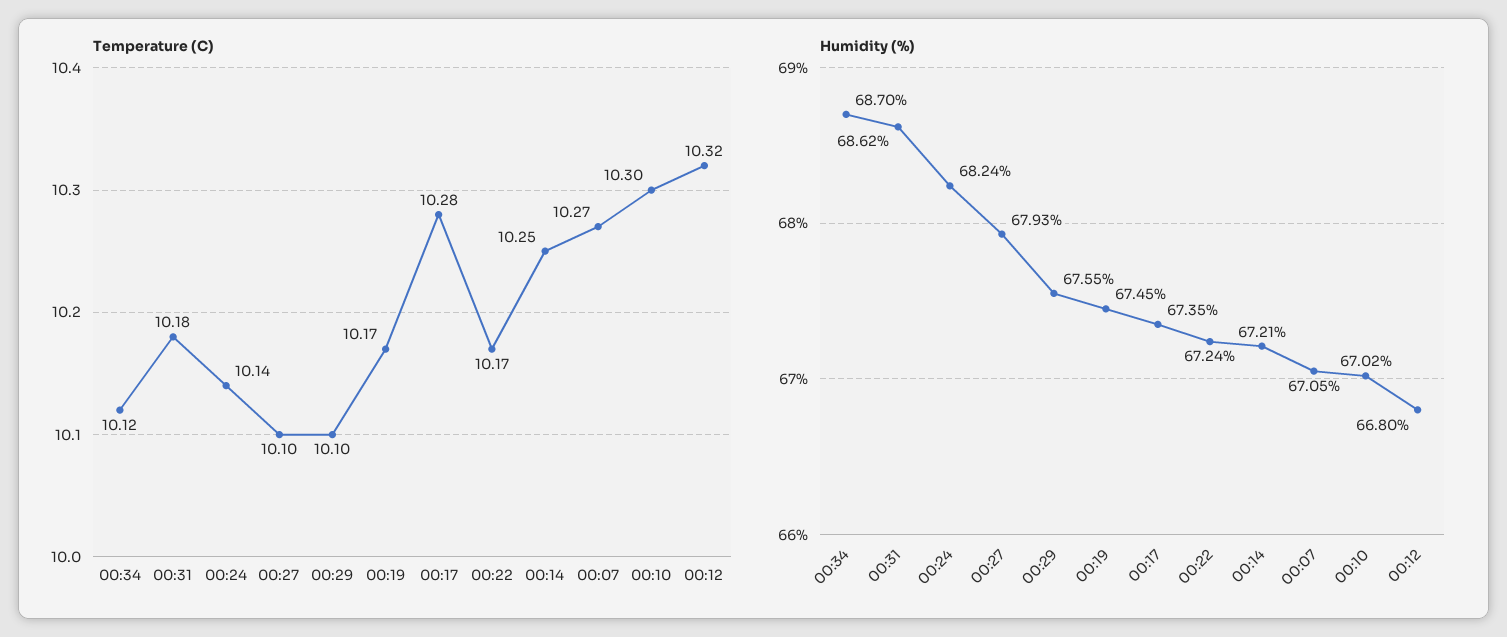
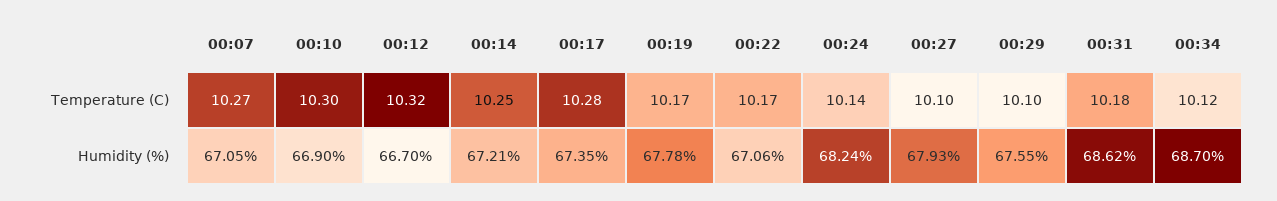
  {
    "Temperature (C)": {
      "00:34": 10.12,
      "00:31": 10.18,
      "00:24": 10.14,
      "00:27": 10.1,
      "00:29": 10.1,
      "00:19": 10.17,
      "00:17": 10.28,
      "00:22": 10.17,
      "00:14": 10.25,
      "00:07": 10.27,
      "00:10": 10.3,
      "00:12": 10.32
    },
    "Humidity (%)": {
      "00:34": 68.7,
      "00:31": 68.62,
      "00:24": 68.24,
      "00:27": 67.93,
      "00:29": 67.55,
-     "00:19": 67.45,
+     "00:19": 67.78,
      "00:17": 67.35,
-     "00:22": 67.24,
+     "00:22": 67.06,
      "00:14": 67.21,
      "00:07": 67.05,
-     "00:10": 67.02,
+     "00:10": 66.9,
-     "00:12": 66.8
+     "00:12": 66.7
    }
  }

